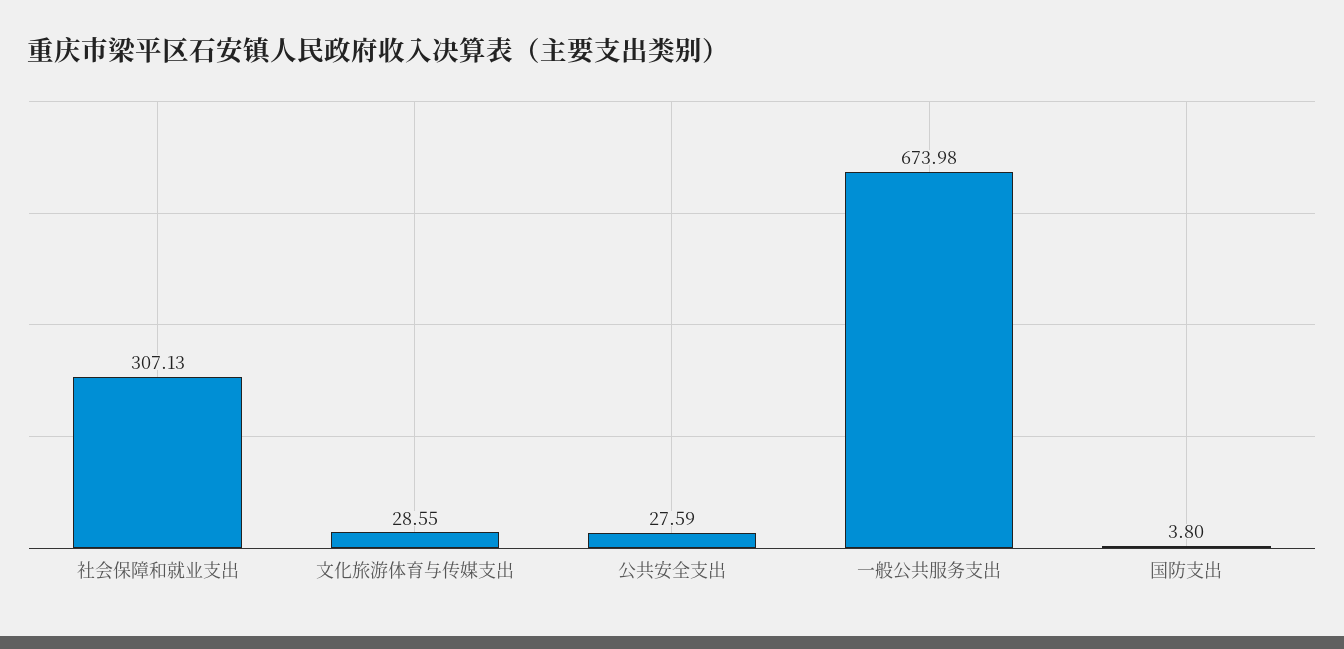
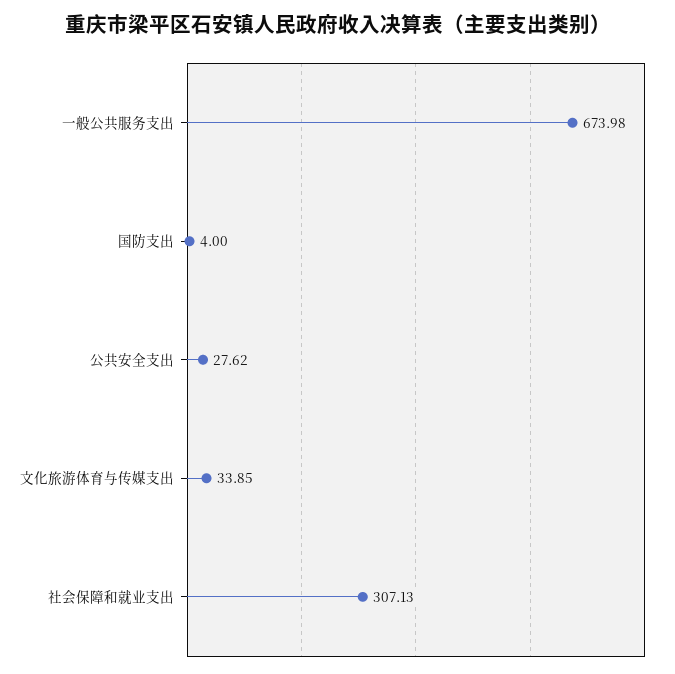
  {
    "社会保障和就业支出": 307.13,
-   "文化旅游体育与传媒支出": 28.55,
+   "文化旅游体育与传媒支出": 33.85,
-   "公共安全支出": 27.59,
+   "公共安全支出": 27.62,
    "一般公共服务支出": 673.98,
-   "国防支出": 3.8
+   "国防支出": 4
  }

